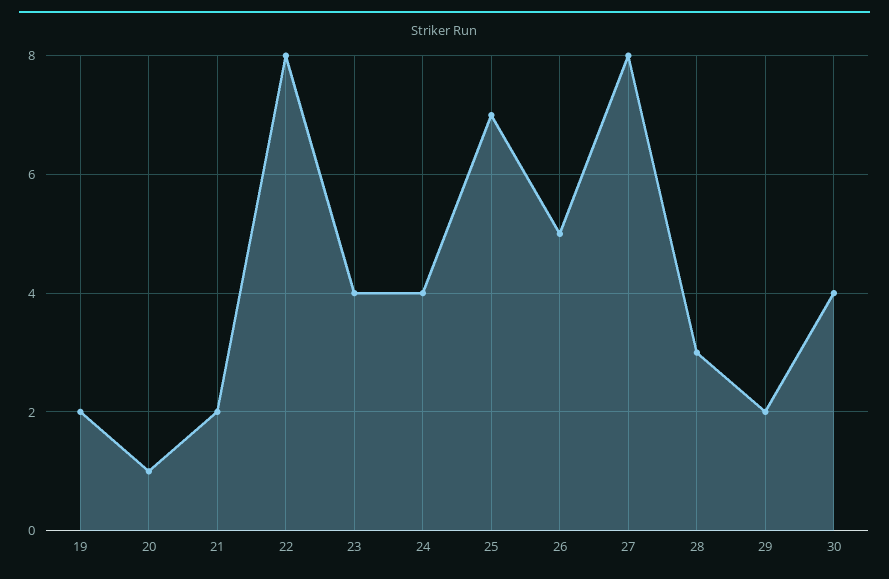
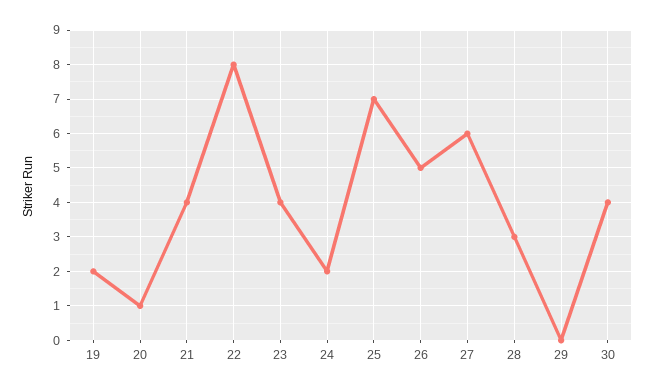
  {
    "19": 2,
    "20": 1,
-   "21": 2,
+   "21": 4,
    "22": 8,
    "23": 4,
-   "24": 4,
+   "24": 2,
    "25": 7,
    "26": 5,
-   "27": 8,
+   "27": 6,
    "28": 3,
-   "29": 2,
+   "29": 0,
    "30": 4
  }

